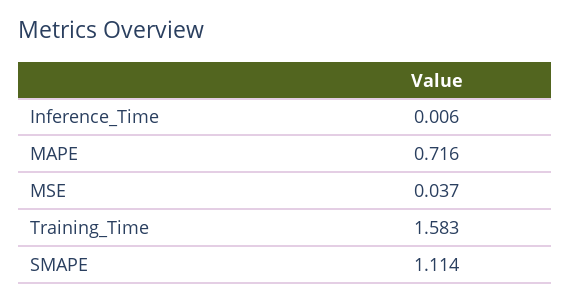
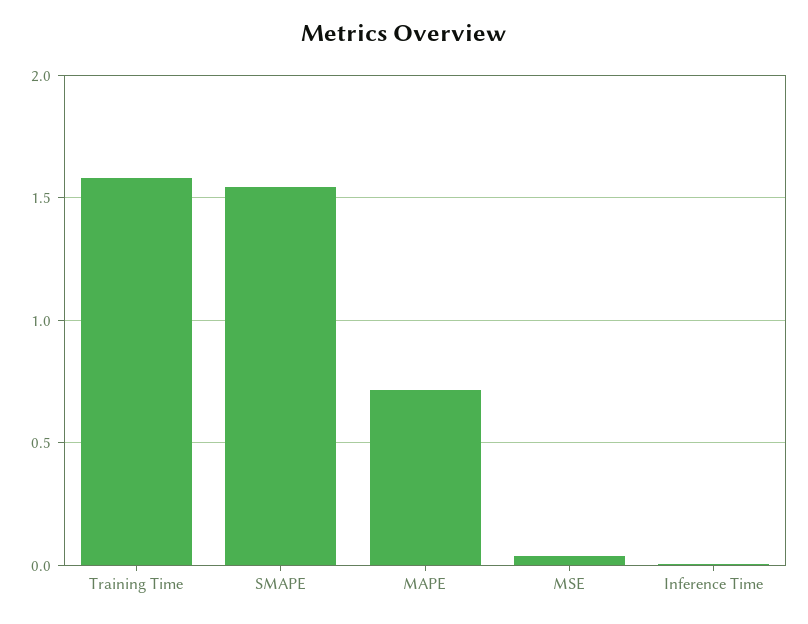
  {
    "Inference_Time": 0.006,
    "MAPE": 0.716,
    "MSE": 0.037,
    "Training_Time": 1.583,
-   "SMAPE": 1.114
+   "SMAPE": 1.55
  }

